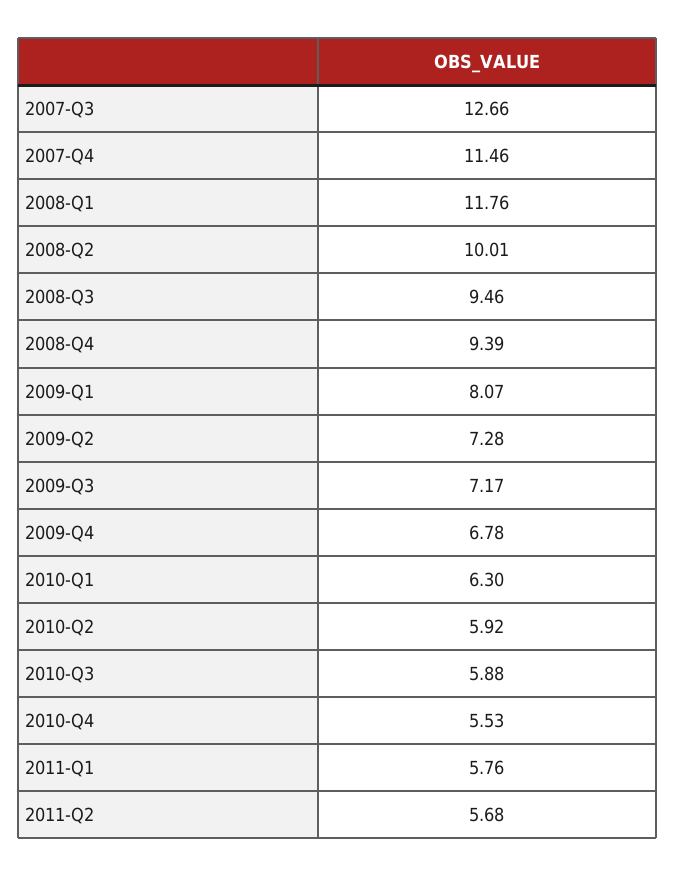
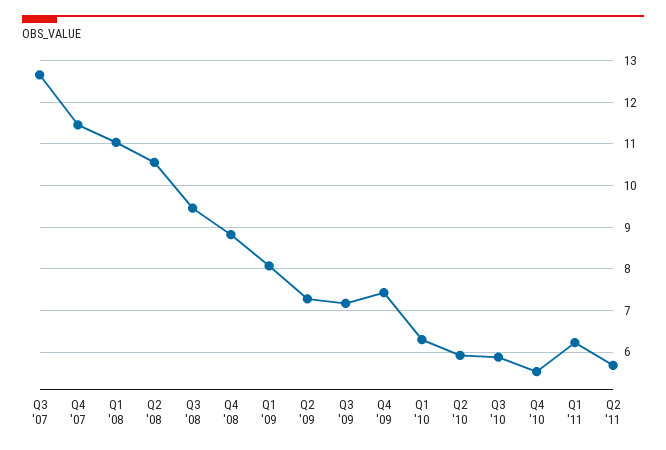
  {
    "2007-Q3": 12.66,
    "2007-Q4": 11.46,
-   "2008-Q1": 11.76,
+   "2008-Q1": 11,
-   "2008-Q2": 10.01,
+   "2008-Q2": 10.6,
    "2008-Q3": 9.46,
-   "2008-Q4": 9.39,
+   "2008-Q4": 8.8,
    "2009-Q1": 8.07,
    "2009-Q2": 7.28,
    "2009-Q3": 7.17,
-   "2009-Q4": 6.78,
+   "2009-Q4": 7.4,
    "2010-Q1": 6.3,
    "2010-Q2": 5.92,
    "2010-Q3": 5.88,
    "2010-Q4": 5.53,
-   "2011-Q1": 5.76,
+   "2011-Q1": 6.2,
    "2011-Q2": 5.68
  }

